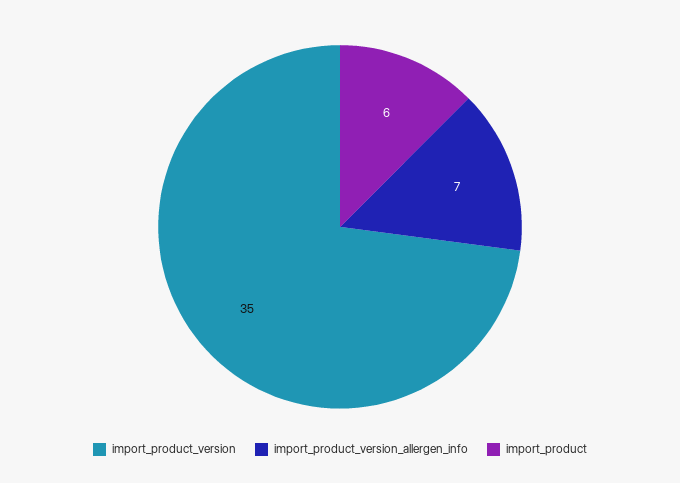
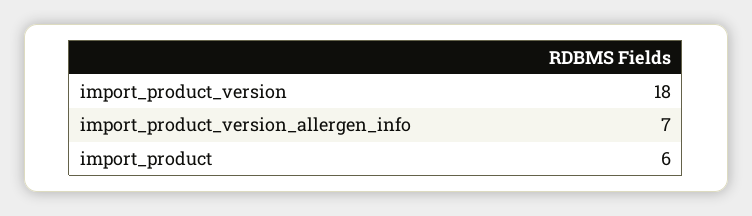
  {
-   "import_product_version": 35,
+   "import_product_version": 18,
    "import_product_version_allergen_info": 7,
    "import_product": 6
  }

